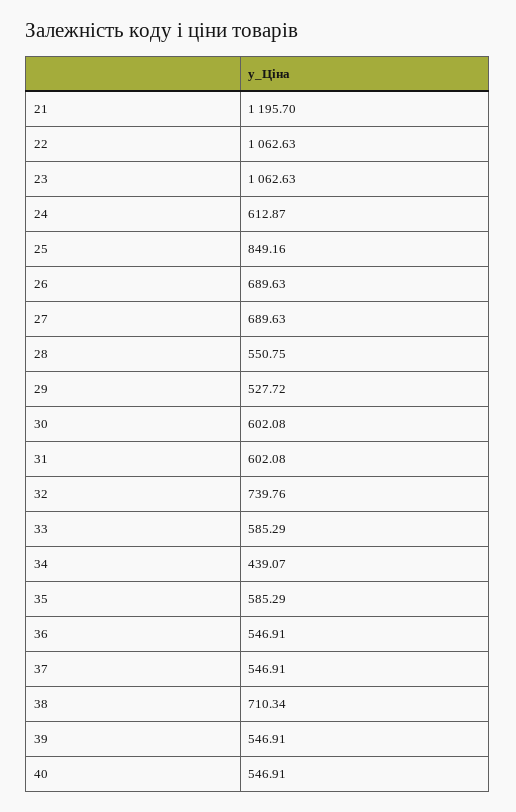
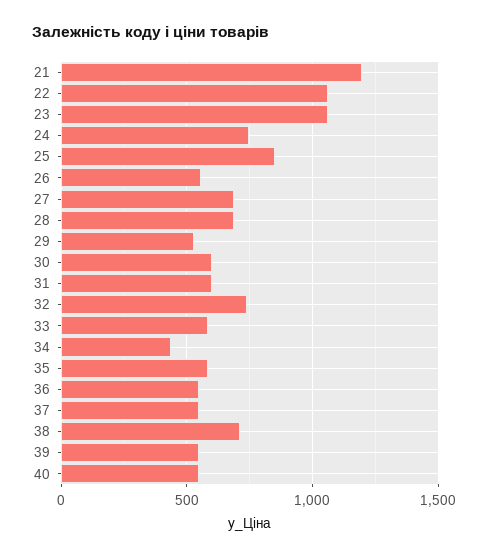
  {
    "21": 1195.7,
    "22": 1062.63,
    "23": 1062.63,
-   "24": 612.87,
+   "24": 750,
    "25": 849.16,
-   "26": 689.63,
+   "26": 550,
    "27": 689.63,
-   "28": 550.75,
+   "28": 700,
    "29": 527.72,
    "30": 602.08,
    "31": 602.08,
    "32": 739.76,
    "33": 585.29,
    "34": 439.07,
    "35": 585.29,
    "36": 546.91,
    "37": 546.91,
    "38": 710.34,
    "39": 546.91,
    "40": 546.91
  }

